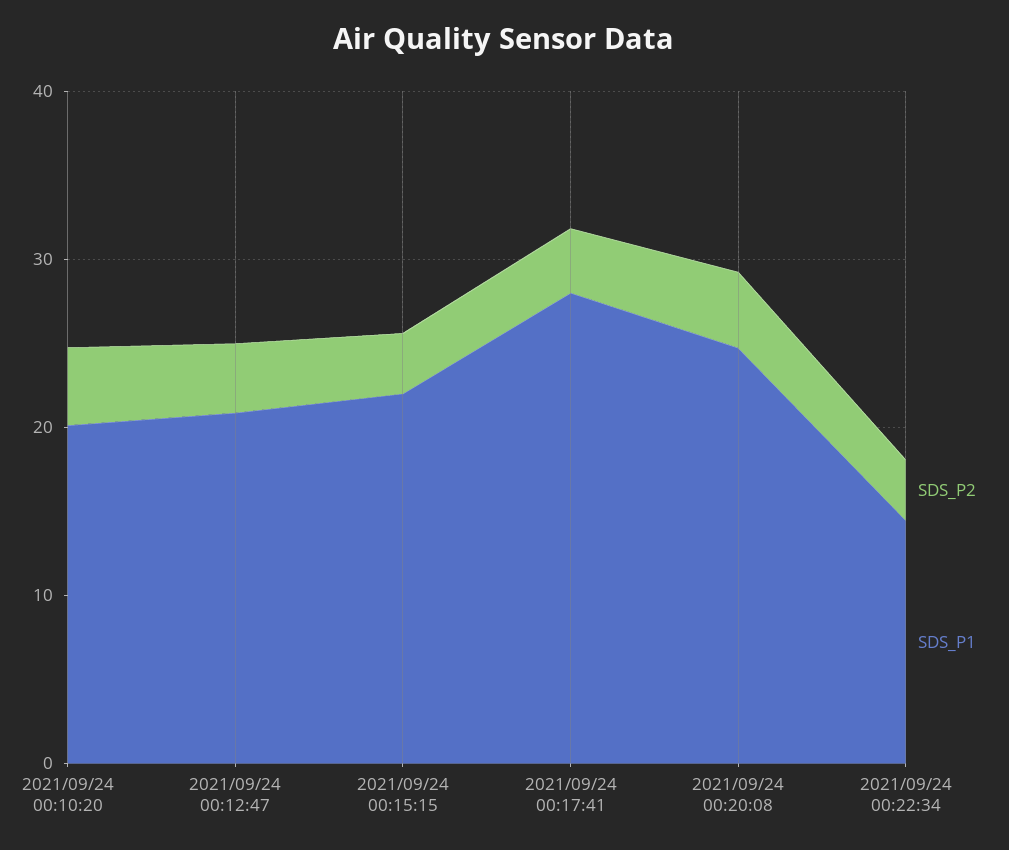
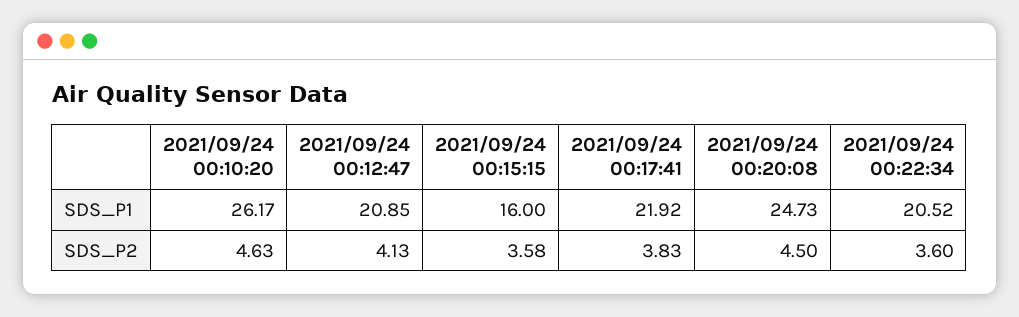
  {
    "SDS_P2": {
      "2021/09/24 00:10:20": 4.63,
      "2021/09/24 00:12:47": 4.13,
      "2021/09/24 00:15:15": 3.58,
      "2021/09/24 00:17:41": 3.83,
      "2021/09/24 00:20:08": 4.5,
      "2021/09/24 00:22:34": 3.6
    },
    "SDS_P1": {
-     "2021/09/24 00:10:20": 20,
+     "2021/09/24 00:10:20": 26.17,
      "2021/09/24 00:12:47": 20.85,
-     "2021/09/24 00:15:15": 22,
+     "2021/09/24 00:15:15": 16,
-     "2021/09/24 00:17:41": 28,
+     "2021/09/24 00:17:41": 21.92,
      "2021/09/24 00:20:08": 24.73,
-     "2021/09/24 00:22:34": 14
+     "2021/09/24 00:22:34": 20.52
    }
  }

